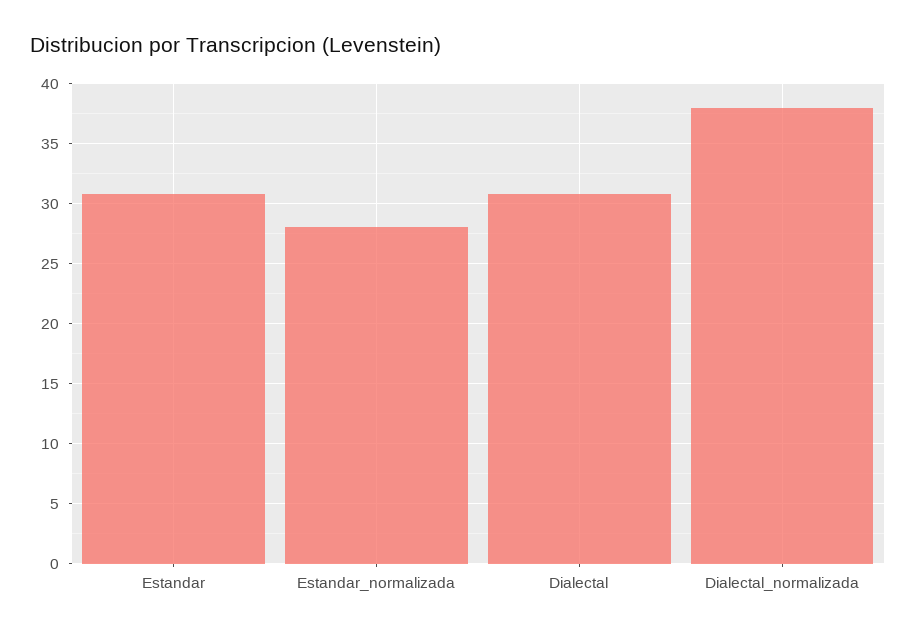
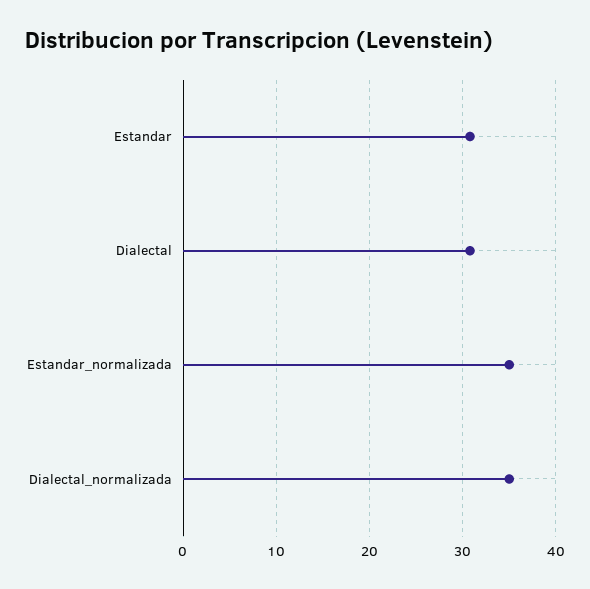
  {
    "Estandar": 31,
-   "Estandar_normalizada": 28,
+   "Estandar_normalizada": 35,
    "Dialectal": 31,
-   "Dialectal_normalizada": 38
+   "Dialectal_normalizada": 35
  }

